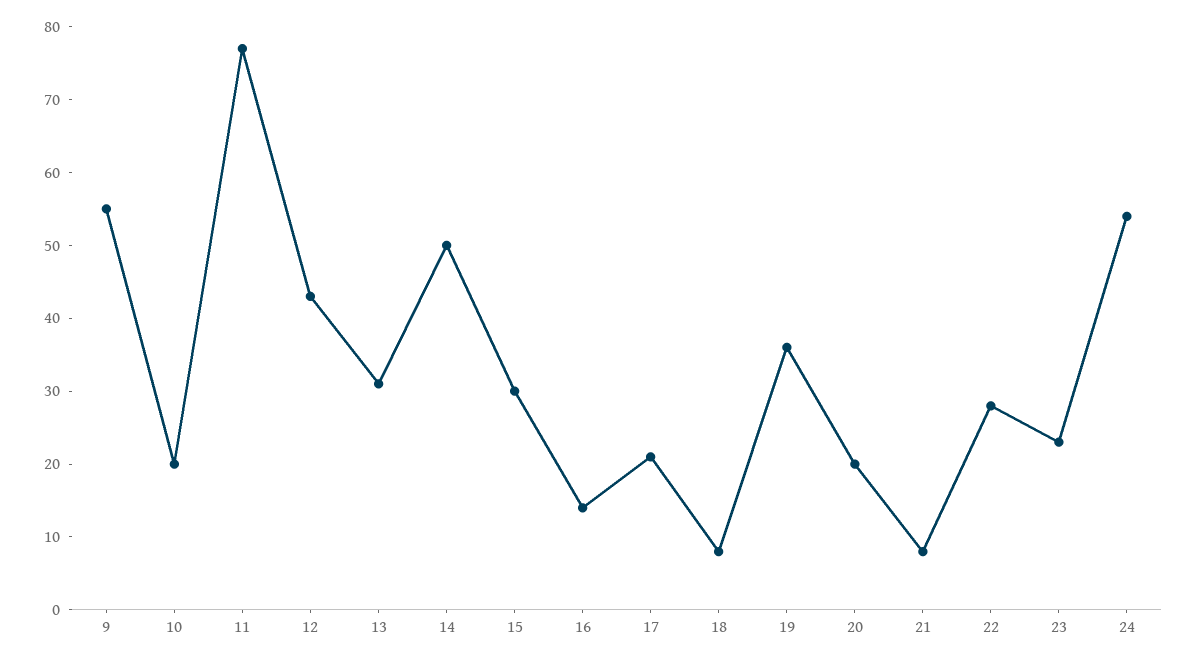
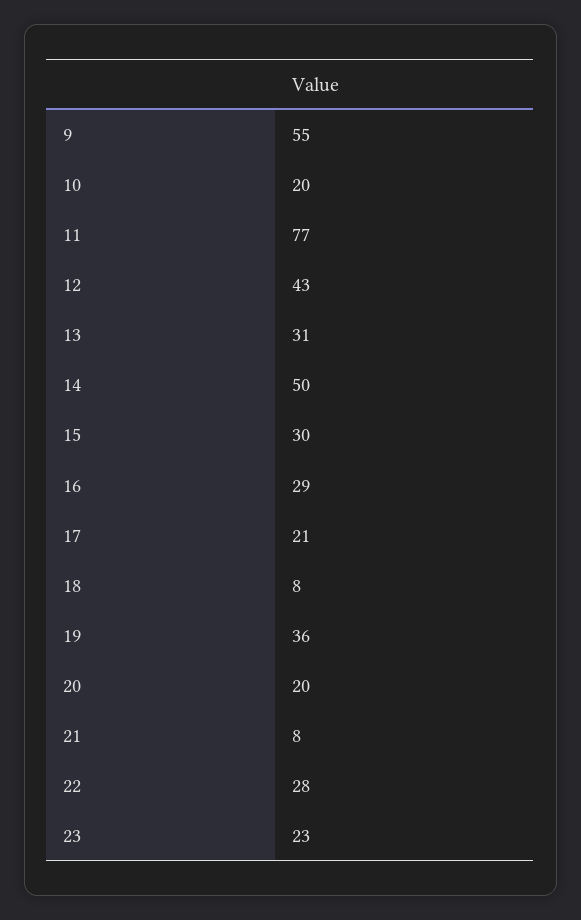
  {
    "9": 55,
    "10": 20,
    "11": 77,
    "12": 43,
    "13": 31,
    "14": 50,
    "15": 30,
-   "16": 15,
+   "16": 29,
    "17": 21,
    "18": 8,
    "19": 36,
    "20": 20,
    "21": 8,
    "22": 28,
-   "23": 23,
+   "23": 23
-   "24": 55
  }

